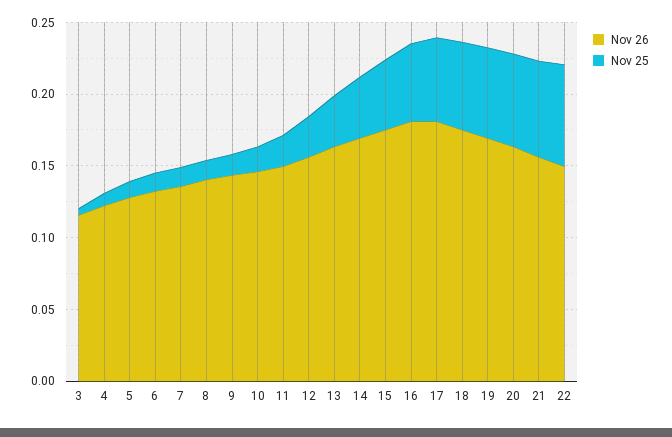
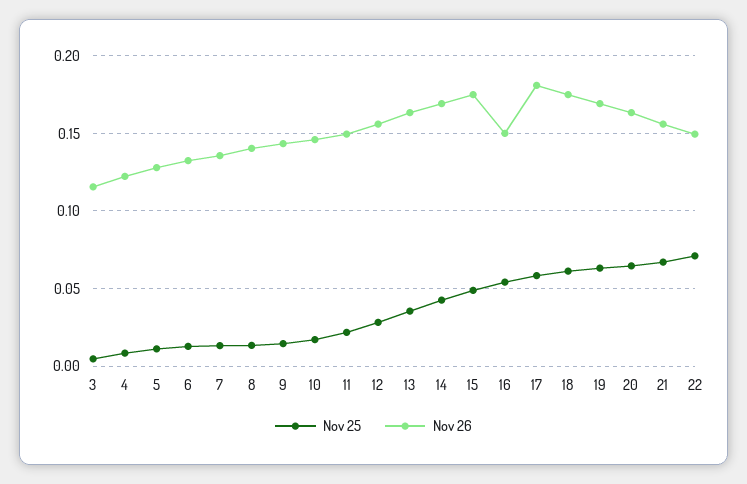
  {
    "Nov 26": {
      "3": 0.115,
      "4": 0.12,
      "5": 0.13,
      "6": 0.13,
      "7": 0.135,
      "8": 0.14,
      "9": 0.145,
      "10": 0.145,
      "11": 0.15,
      "12": 0.155,
      "13": 0.165,
      "14": 0.17,
      "15": 0.175,
-     "16": 0.18,
+     "16": 0.15,
      "17": 0.18,
      "18": 0.175,
      "19": 0.17,
      "20": 0.165,
      "21": 0.155,
      "22": 0.15
    },
    "Nov 25": {
      "3": 0.005,
      "4": 0.01,
      "5": 0.01,
      "6": 0.015,
      "7": 0.015,
      "8": 0.015,
      "9": 0.015,
      "10": 0.015,
      "11": 0.02,
      "12": 0.03,
      "13": 0.035,
      "14": 0.045,
      "15": 0.05,
      "16": 0.055,
      "17": 0.06,
      "18": 0.06,
      "19": 0.065,
      "20": 0.065,
      "21": 0.065,
      "22": 0.07
    }
  }

